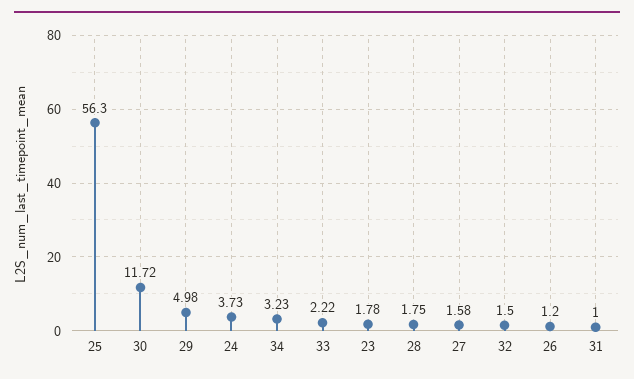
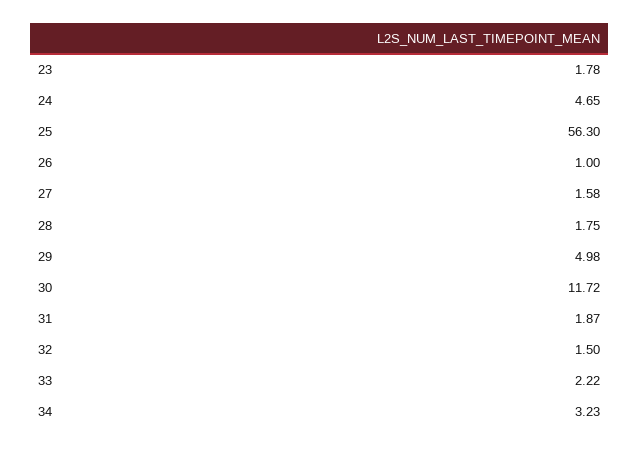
  {
    "25": 56.3,
    "30": 11.72,
    "29": 4.98,
-   "24": 3.73,
+   "24": 4.65,
    "34": 3.23,
    "33": 2.22,
    "23": 1.78,
    "28": 1.75,
    "27": 1.58,
    "32": 1.5,
-   "26": 1.2,
+   "26": 1,
-   "31": 1
+   "31": 1.87
  }

